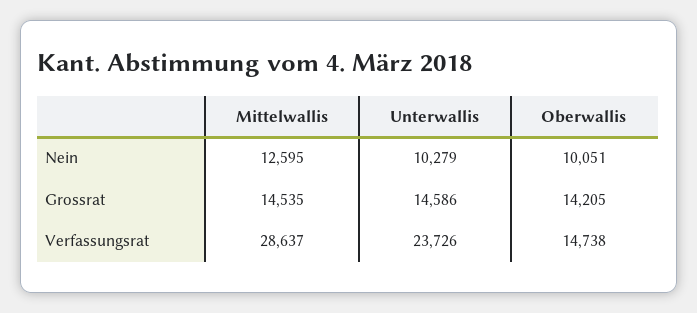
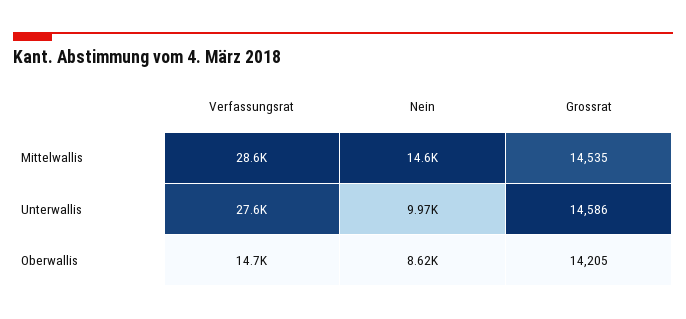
  {
    "Mittelwallis": {
-     "Nein": 12595,
+     "Nein": 14600,
      "Grossrat": 14535,
      "Verfassungsrat": 28637
    },
    "Unterwallis": {
-     "Nein": 10279,
+     "Nein": 9970,
      "Grossrat": 14586,
-     "Verfassungsrat": 23726
+     "Verfassungsrat": 27600
    },
    "Oberwallis": {
-     "Nein": 10051,
+     "Nein": 8620,
      "Grossrat": 14205,
      "Verfassungsrat": 14738
    }
  }

